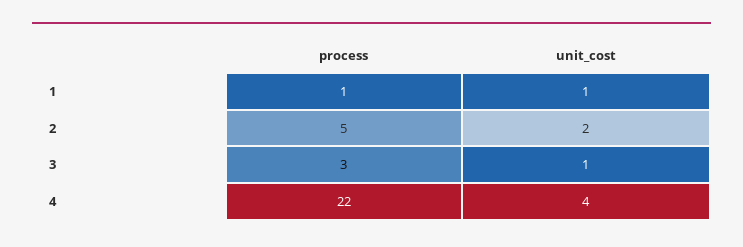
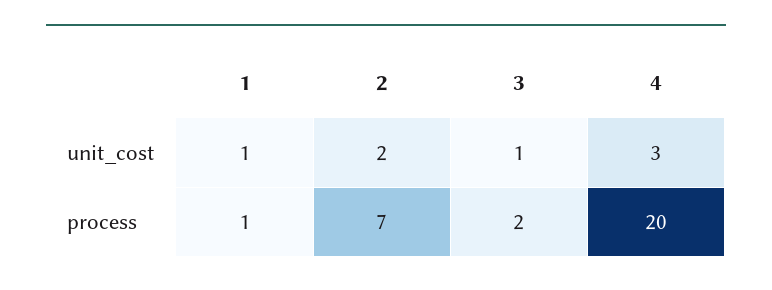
  {
    "process": {
      "1": 1,
-     "2": 5,
+     "2": 7,
-     "3": 3,
+     "3": 2,
-     "4": 22
+     "4": 20
    },
    "unit_cost": {
      "1": 1,
      "2": 2,
      "3": 1,
-     "4": 4
+     "4": 3
    }
  }

